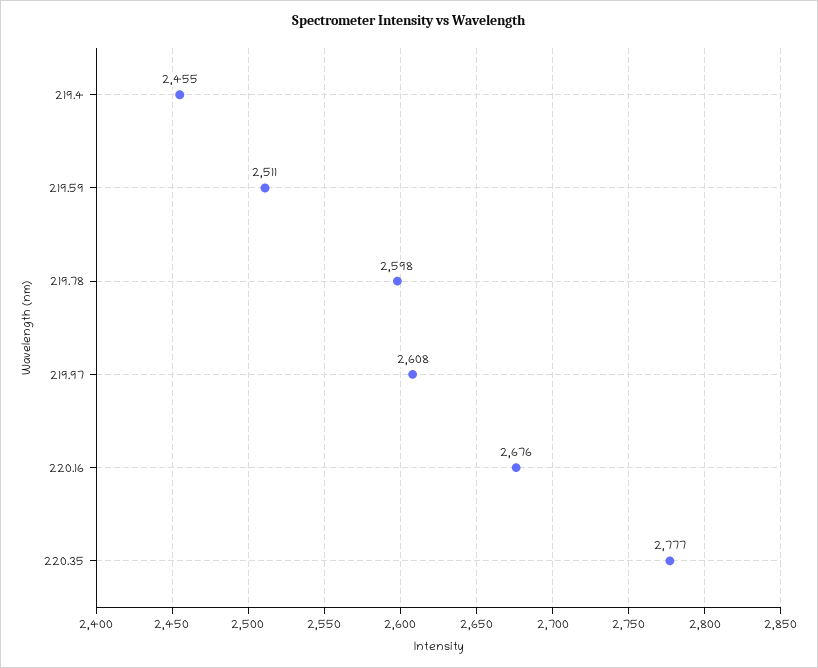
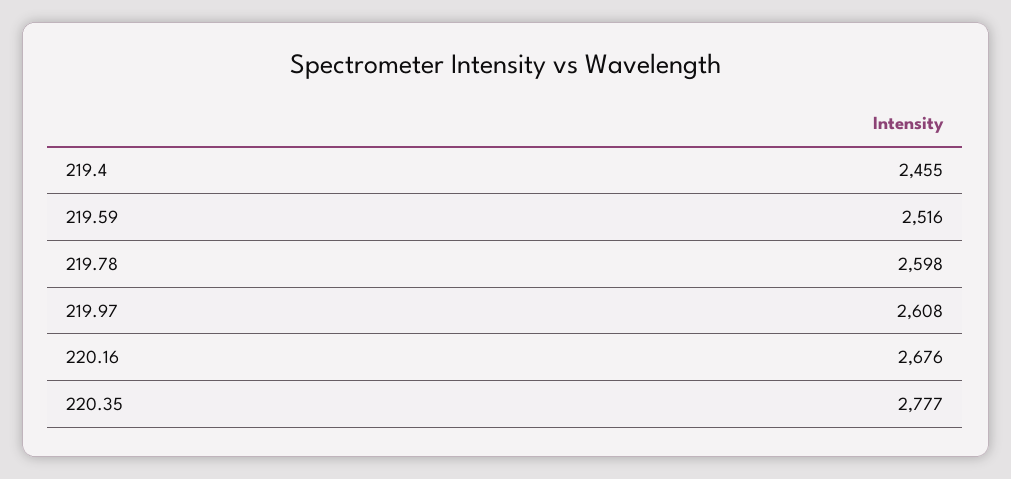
  {
    "219.4": 2455,
-   "219.59": 2511,
+   "219.59": 2516,
    "219.78": 2598,
    "219.97": 2608,
    "220.16": 2676,
    "220.35": 2777
  }

